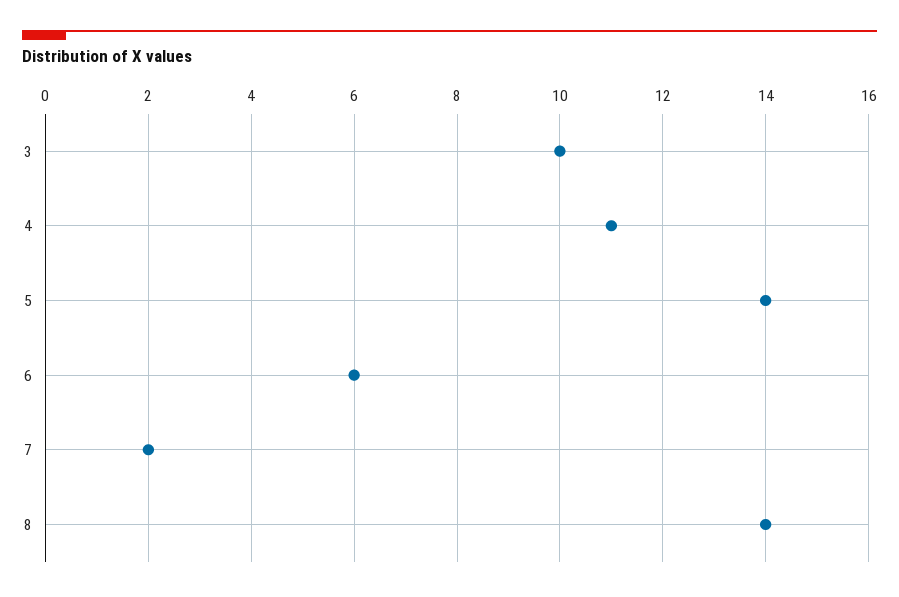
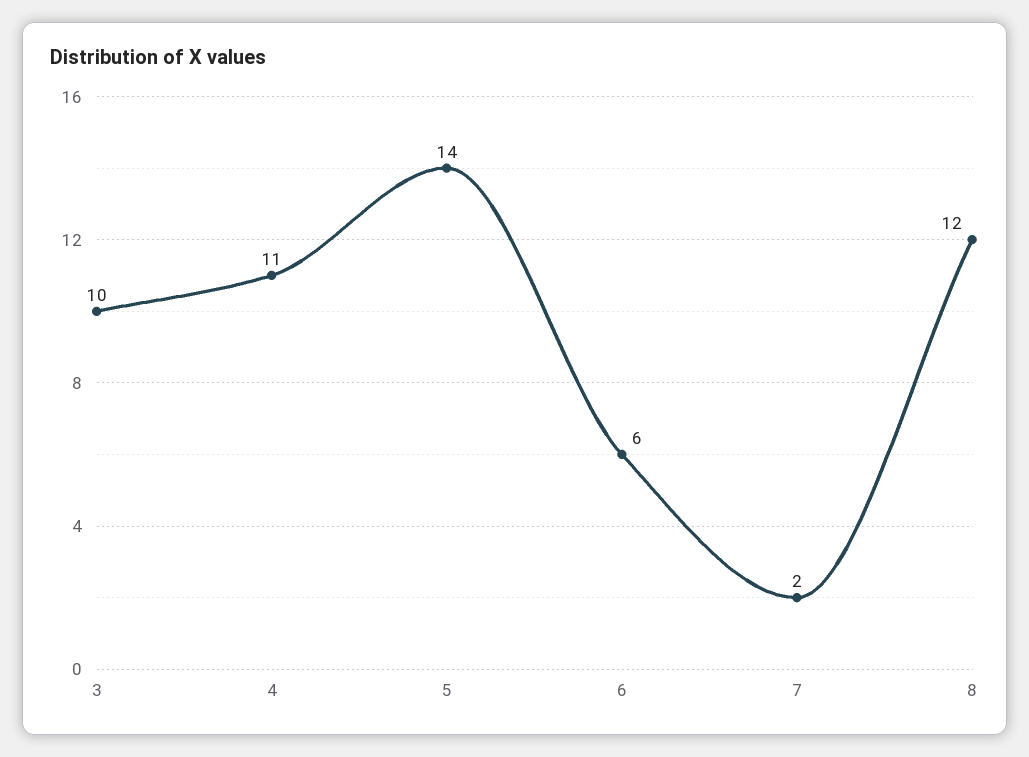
  {
    "3": 10,
    "4": 11,
    "5": 14,
    "6": 6,
    "7": 2,
-   "8": 14
+   "8": 12
  }

